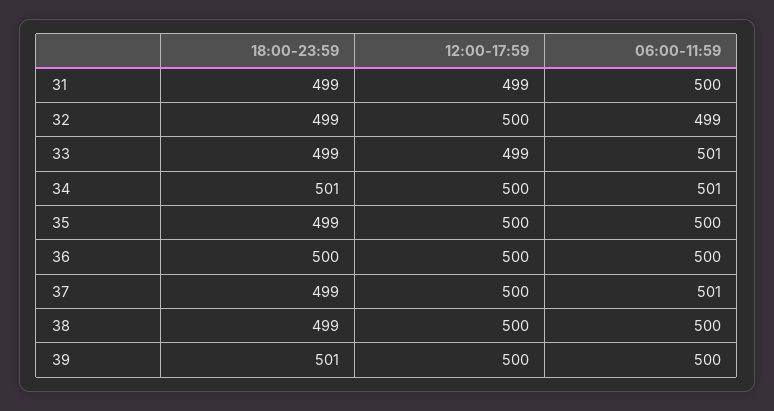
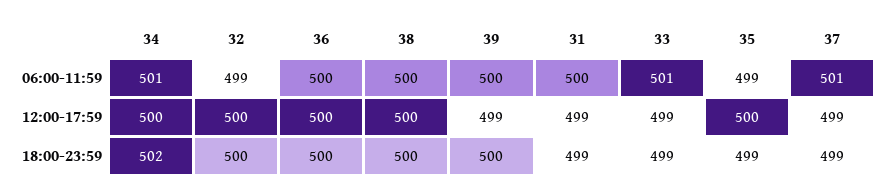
  {
    "18:00-23:59": {
      "31": 499,
-     "32": 499,
+     "32": 500,
      "33": 499,
-     "34": 501,
+     "34": 502,
      "35": 499,
      "36": 500,
      "37": 499,
-     "38": 499,
+     "38": 500,
-     "39": 501
+     "39": 500
    },
    "12:00-17:59": {
      "31": 499,
      "32": 500,
      "33": 499,
      "34": 500,
      "35": 500,
      "36": 500,
-     "37": 500,
+     "37": 499,
      "38": 500,
-     "39": 500
+     "39": 499
    },
    "06:00-11:59": {
      "31": 500,
      "32": 499,
      "33": 501,
      "34": 501,
-     "35": 500,
+     "35": 499,
      "36": 500,
      "37": 501,
      "38": 500,
      "39": 500
    }
  }

